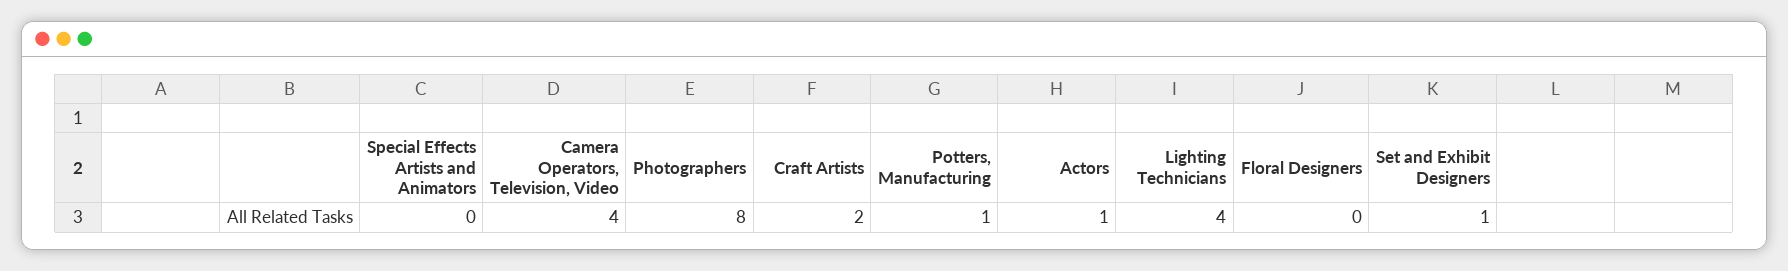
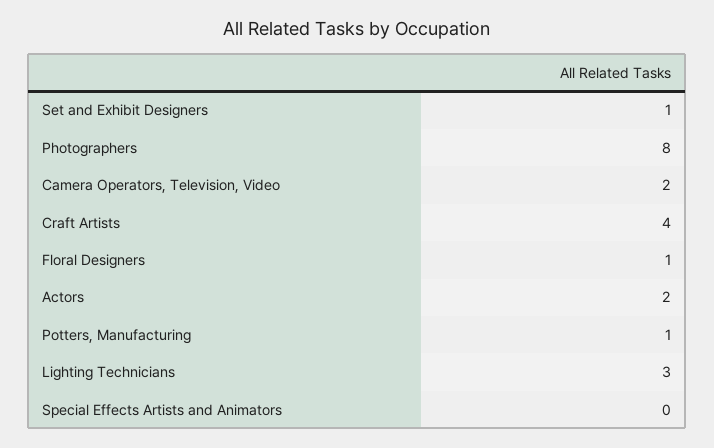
  {
    "Special Effects Artists and Animators": 0,
-   "Camera Operators, Television, Video": 4,
+   "Camera Operators, Television, Video": 2,
    "Photographers": 8,
-   "Craft Artists": 2,
+   "Craft Artists": 4,
    "Potters, Manufacturing": 1,
-   "Actors": 1,
+   "Actors": 2,
-   "Lighting Technicians": 4,
+   "Lighting Technicians": 3,
-   "Floral Designers": 0,
+   "Floral Designers": 1,
    "Set and Exhibit Designers": 1
  }

